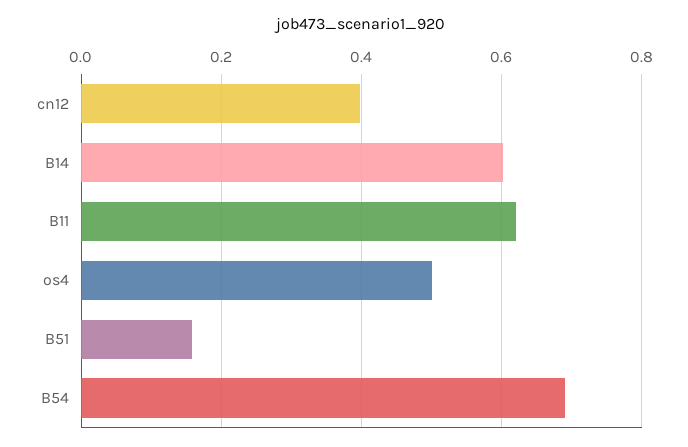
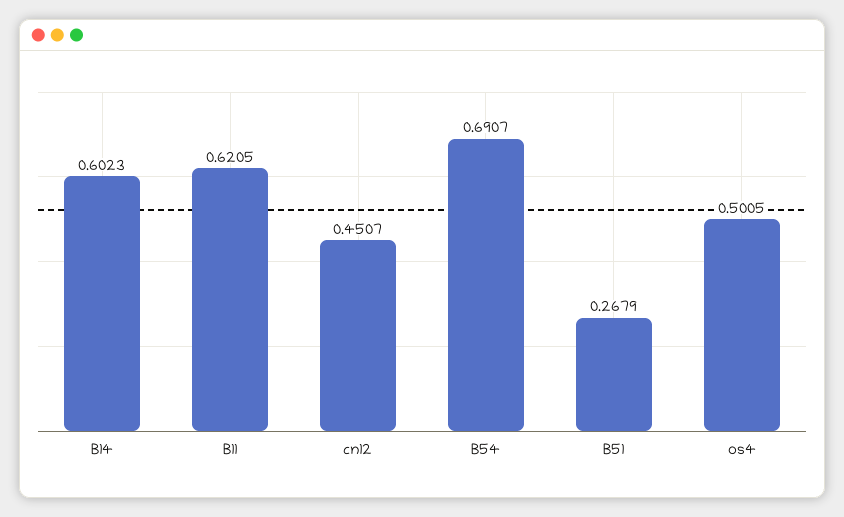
  {
-   "cn12": 0.4,
+   "cn12": 0.4507,
    "B14": 0.6023,
    "B11": 0.6205,
    "os4": 0.5005,
-   "B51": 0.16,
+   "B51": 0.2679,
    "B54": 0.6907
  }

